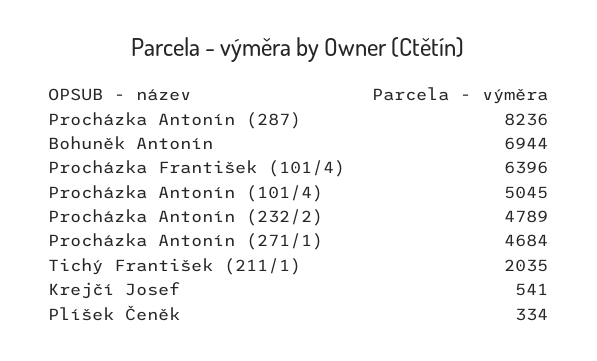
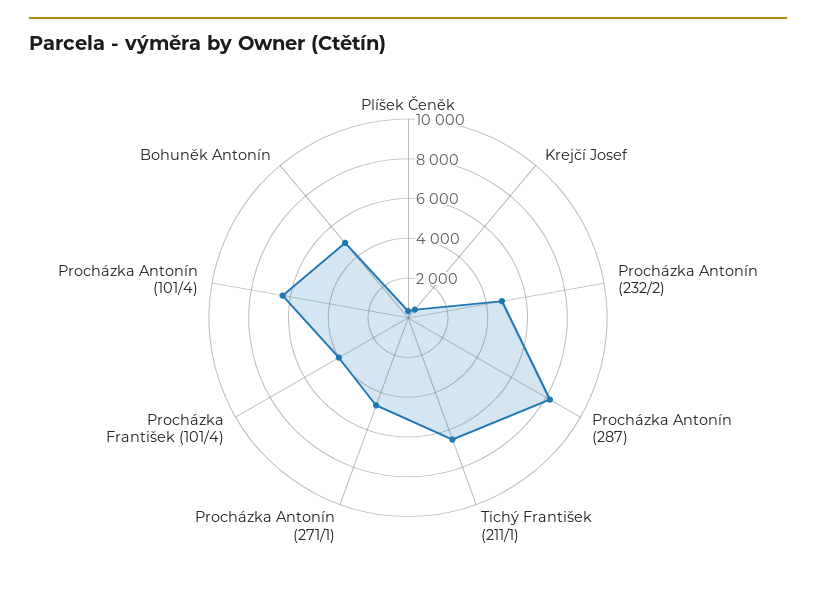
  {
    "Procházka Antonín (287)": 8236,
-   "Bohuněk Antonín": 6944,
+   "Bohuněk Antonín": 5000,
-   "Procházka František (101/4)": 6396,
+   "Procházka František (101/4)": 4000,
-   "Procházka Antonín (101/4)": 5045,
+   "Procházka Antonín (101/4)": 6500,
    "Procházka Antonín (232/2)": 4789,
    "Procházka Antonín (271/1)": 4684,
-   "Tichý František (211/1)": 2035,
+   "Tichý František (211/1)": 6500,
    "Krejčí Josef": 541,
    "Plíšek Čeněk": 334
  }

